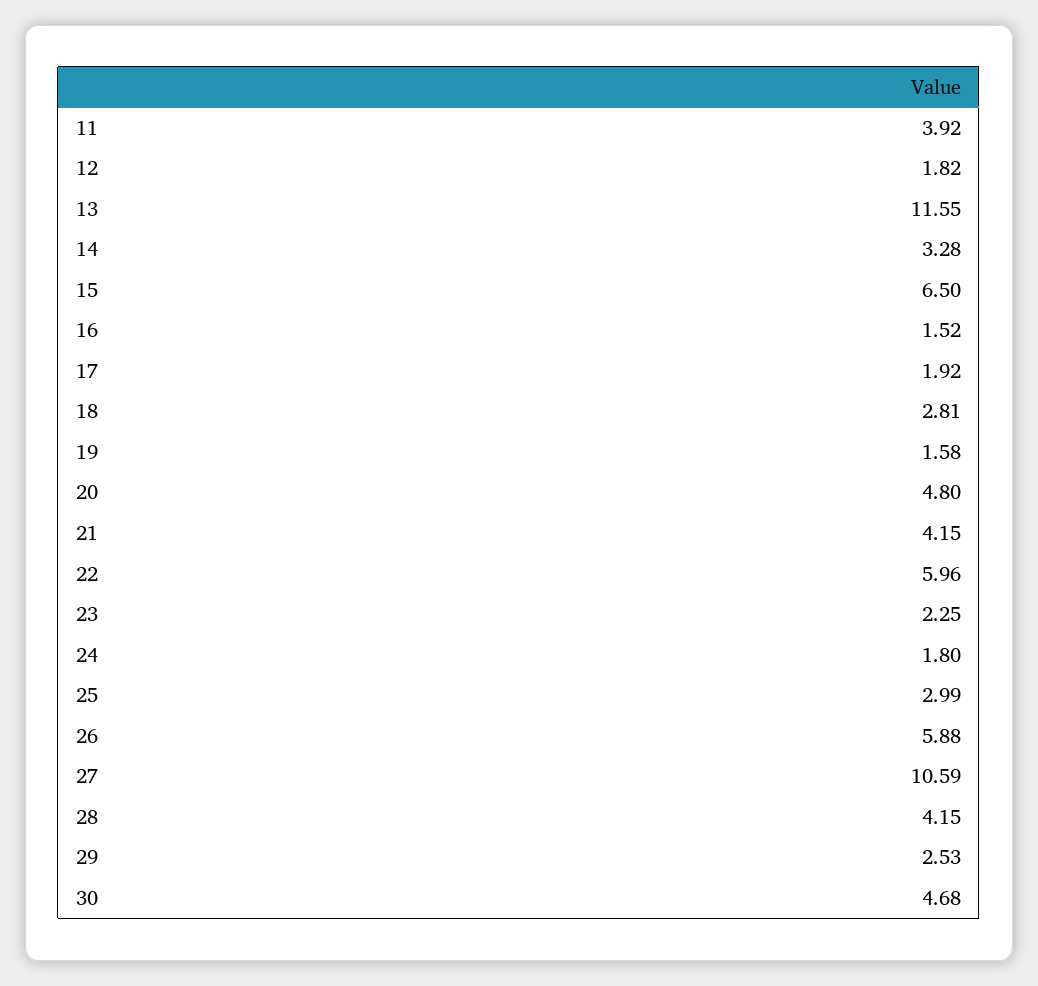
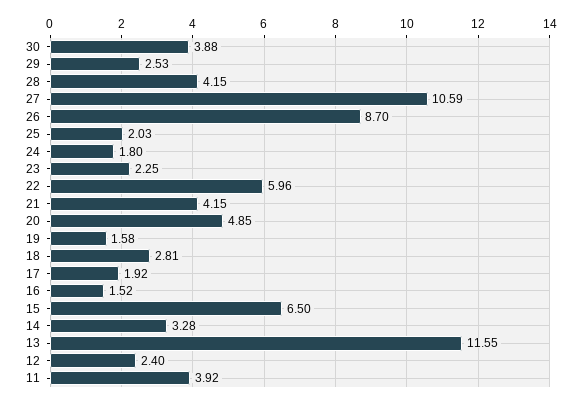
  {
    "11": 3.92,
-   "12": 1.82,
+   "12": 2.4,
    "13": 11.55,
    "14": 3.28,
    "15": 6.5,
    "16": 1.52,
    "17": 1.92,
    "18": 2.81,
    "19": 1.58,
-   "20": 4.8,
+   "20": 4.85,
    "21": 4.15,
    "22": 5.96,
    "23": 2.25,
    "24": 1.8,
-   "25": 2.99,
+   "25": 2.03,
-   "26": 5.88,
+   "26": 8.7,
    "27": 10.59,
    "28": 4.15,
    "29": 2.53,
-   "30": 4.68
+   "30": 3.88
  }

